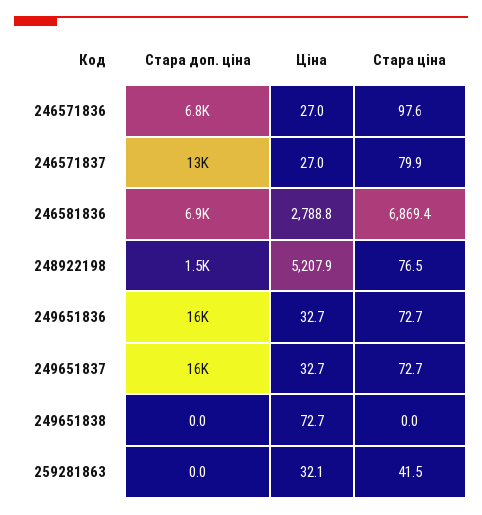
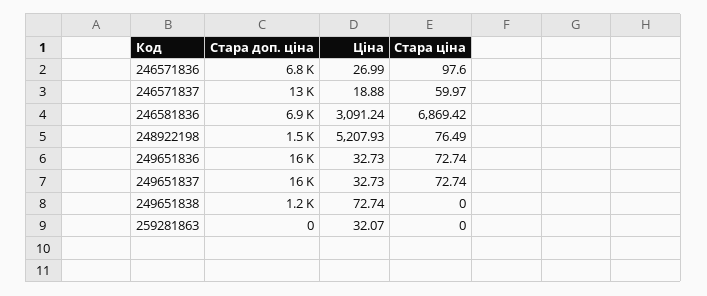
  {
    "Стара доп. ціна": {
      "246571836": 6800,
      "246571837": 13000,
      "246581836": 6900,
      "248922198": 1500,
      "249651836": 16000,
      "249651837": 16000,
-     "249651838": 0,
+     "249651838": 1200,
      "259281863": 0
    },
    "Ціна": {
      "246571836": 26.99,
-     "246571837": 27,
+     "246571837": 18.88,
-     "246581836": 2788.8,
+     "246581836": 3091.24,
      "248922198": 5207.93,
      "249651836": 32.73,
      "249651837": 32.73,
      "249651838": 72.74,
      "259281863": 32.07
    },
    "Стара ціна": {
      "246571836": 97.6,
-     "246571837": 79.9,
+     "246571837": 59.97,
      "246581836": 6869.42,
      "248922198": 76.49,
      "249651836": 72.74,
      "249651837": 72.74,
      "249651838": 0,
-     "259281863": 41.5
+     "259281863": 0
    }
  }

